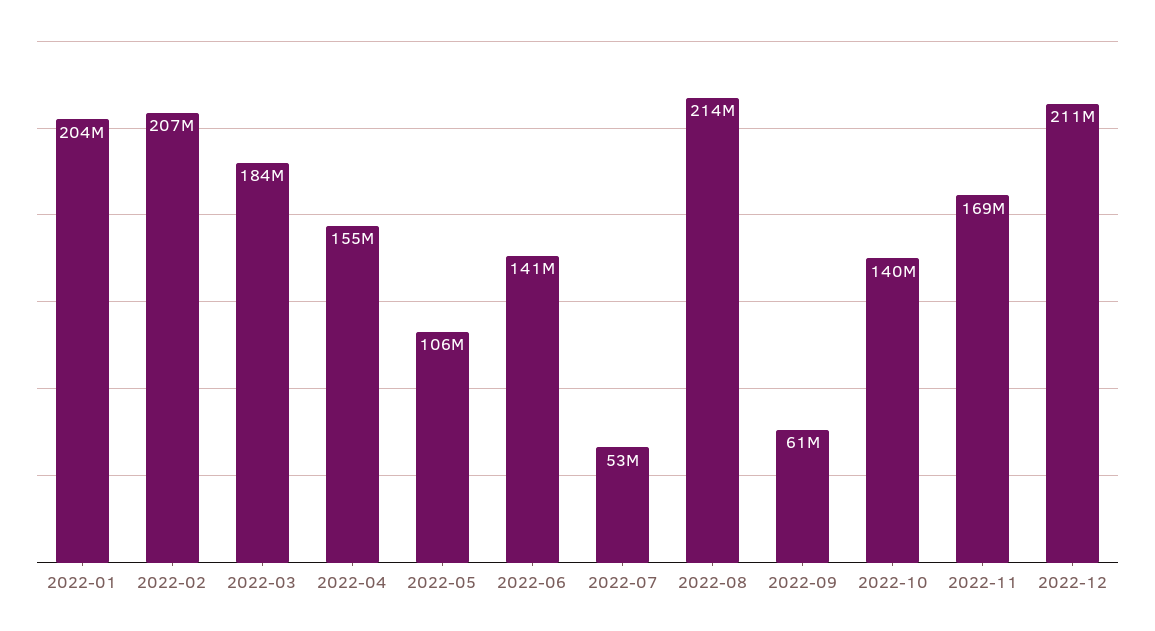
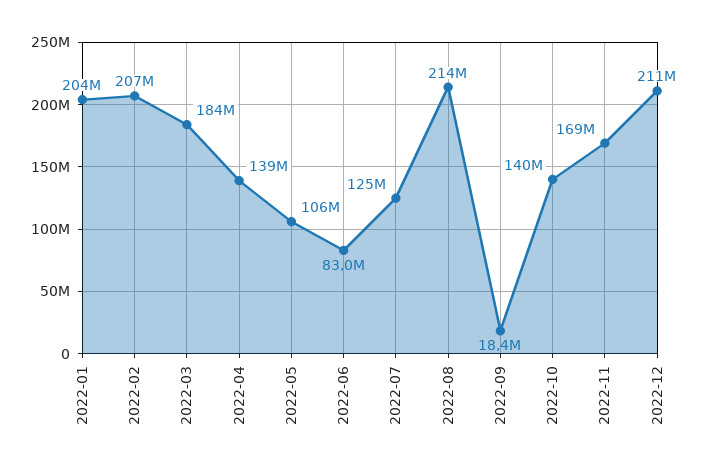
  {
    "2022-01": 204000000,
    "2022-02": 207000000,
    "2022-03": 184000000,
-   "2022-04": 155000000,
+   "2022-04": 139000000,
    "2022-05": 106000000,
-   "2022-06": 141000000,
+   "2022-06": 83000000,
-   "2022-07": 53000000,
+   "2022-07": 125000000,
    "2022-08": 214000000,
-   "2022-09": 61000000,
+   "2022-09": 18400000,
    "2022-10": 140000000,
    "2022-11": 169000000,
    "2022-12": 211000000
  }

